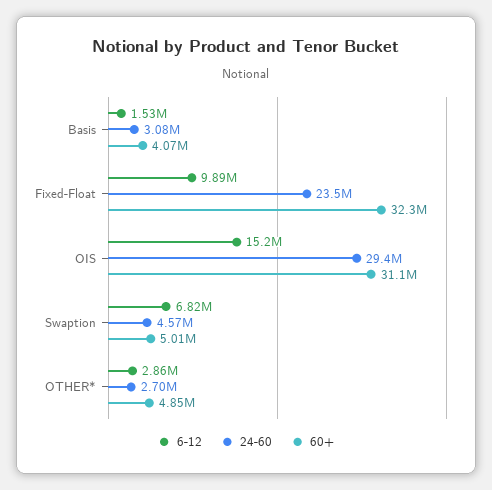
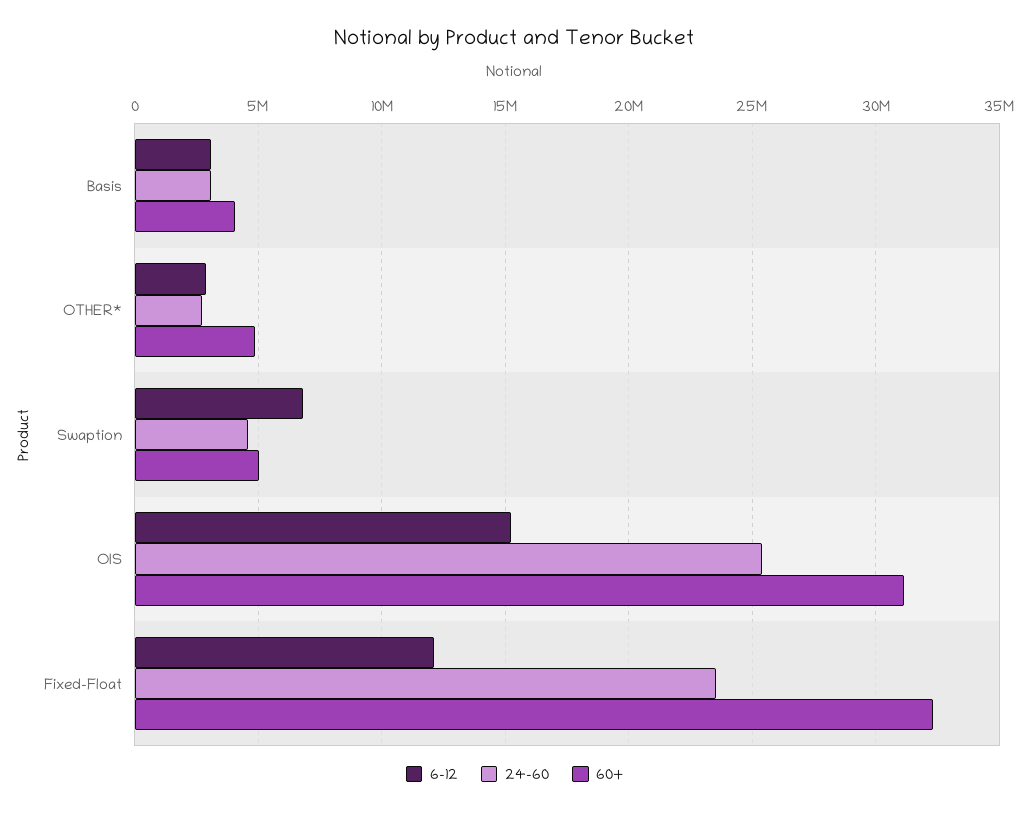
  {
    "6-12": {
-     "Basis": 1530000,
+     "Basis": 3000000,
-     "Fixed-Float": 9890000,
+     "Fixed-Float": 12000000,
      "OIS": 15200000,
      "Swaption": 6820000,
      "OTHER*": 2860000
    },
    "24-60": {
      "Basis": 3080000,
      "Fixed-Float": 23500000,
-     "OIS": 29400000,
+     "OIS": 25500000,
      "Swaption": 4570000,
      "OTHER*": 2700000
    },
    "60+": {
      "Basis": 4070000,
      "Fixed-Float": 32300000,
      "OIS": 31100000,
      "Swaption": 5010000,
      "OTHER*": 4850000
    }
  }

